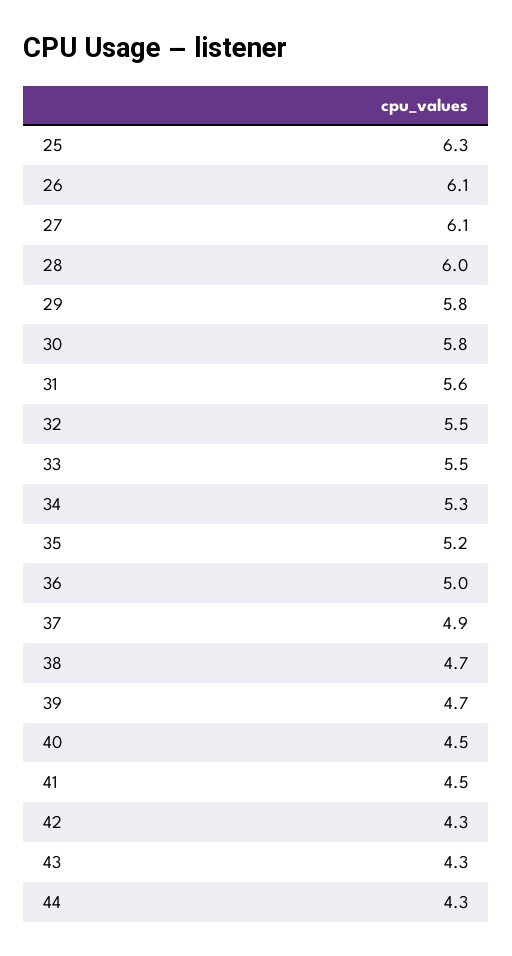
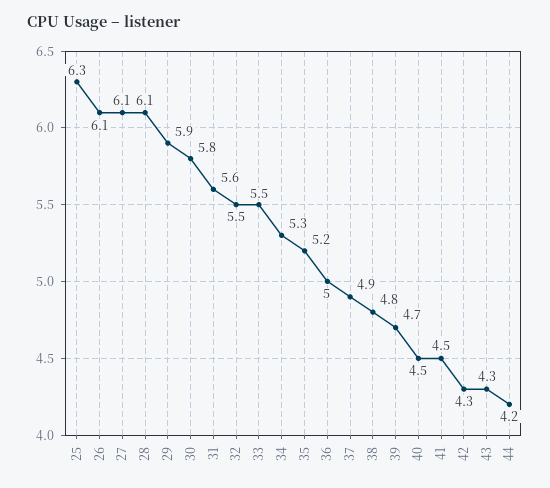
  {
    "25": 6.3,
    "26": 6.1,
    "27": 6.1,
-   "28": 6,
+   "28": 6.1,
-   "29": 5.8,
+   "29": 5.9,
    "30": 5.8,
    "31": 5.6,
    "32": 5.5,
    "33": 5.5,
    "34": 5.3,
    "35": 5.2,
    "36": 5,
    "37": 4.9,
-   "38": 4.7,
+   "38": 4.8,
    "39": 4.7,
    "40": 4.5,
    "41": 4.5,
    "42": 4.3,
    "43": 4.3,
-   "44": 4.3
+   "44": 4.2
  }

